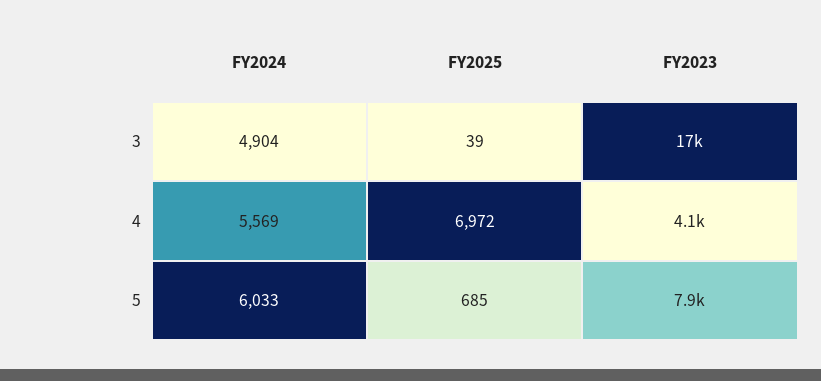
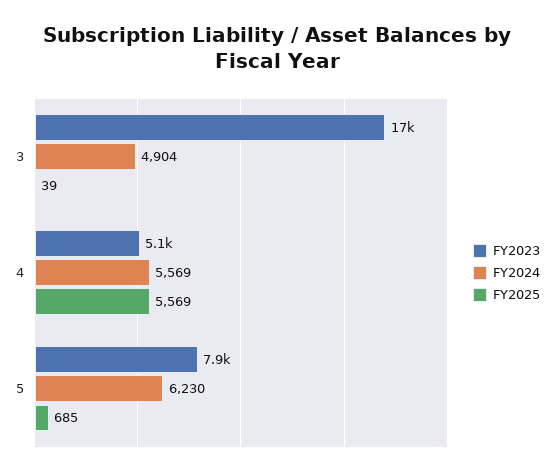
  {
    "FY2024": {
      "3": 4904,
      "4": 5569,
-     "5": 6033
+     "5": 6230
    },
    "FY2025": {
      "3": 39,
-     "4": 6972,
+     "4": 5569,
      "5": 685
    },
    "FY2023": {
      "3": 17000,
-     "4": 4100,
+     "4": 5100,
      "5": 7900
    }
  }

